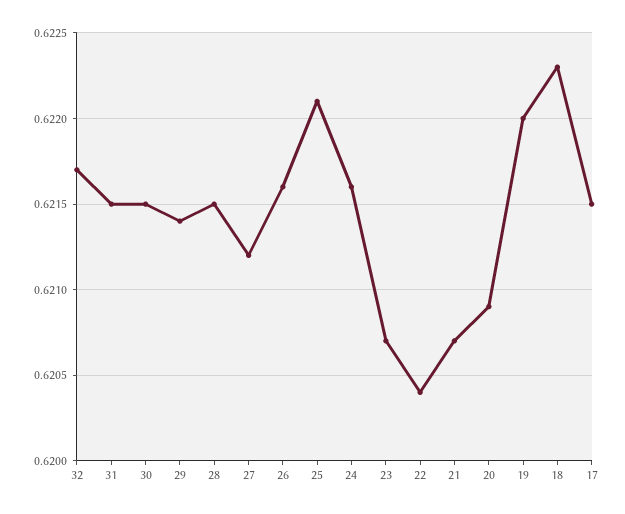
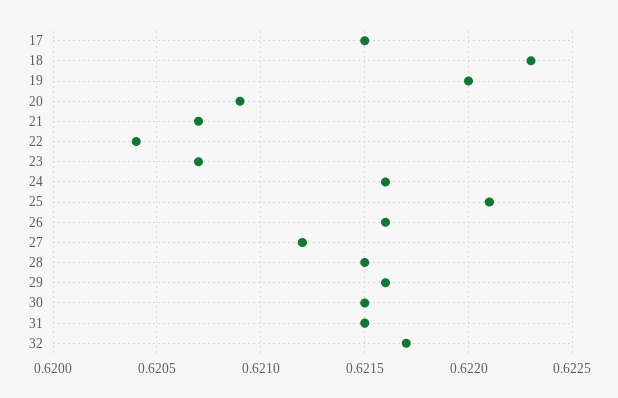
  {
    "32": 0.6217,
    "31": 0.6215,
    "30": 0.6215,
-   "29": 0.6214,
+   "29": 0.6216,
    "28": 0.6215,
    "27": 0.6212,
    "26": 0.6216,
    "25": 0.6221,
    "24": 0.6216,
    "23": 0.6207,
    "22": 0.6204,
    "21": 0.6207,
    "20": 0.6209,
    "19": 0.622,
    "18": 0.6223,
    "17": 0.6215
  }

